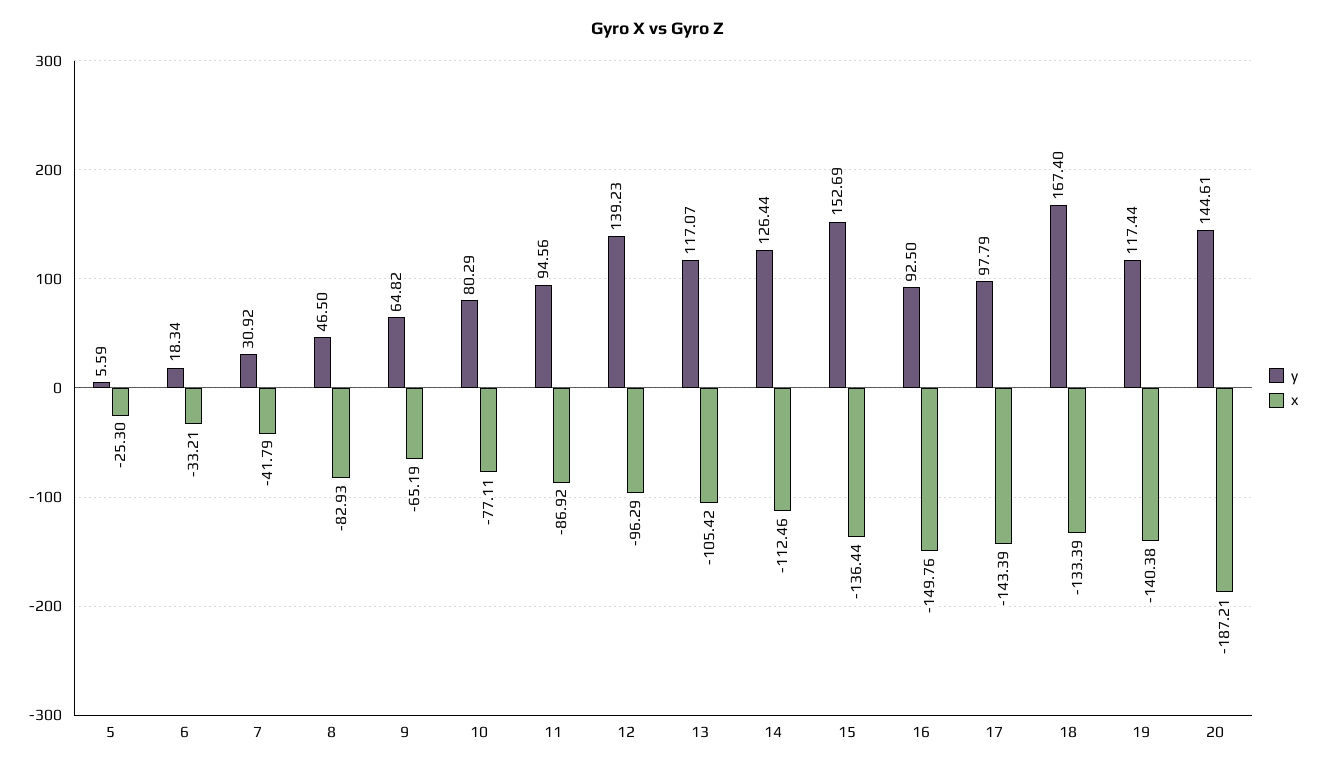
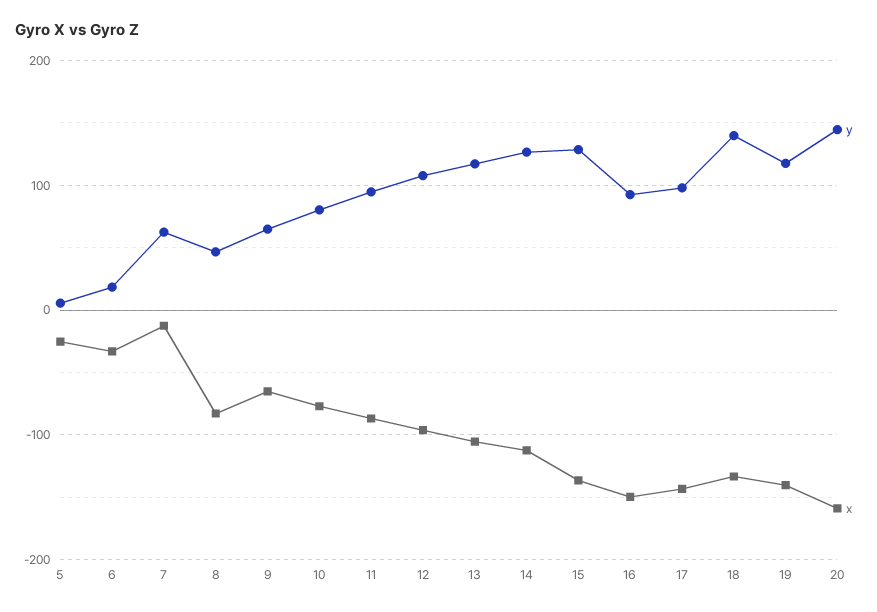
  {
    "y": {
      "5": 5.59,
      "6": 18.34,
-     "7": 30.92,
+     "7": 60,
      "8": 46.5,
      "9": 64.82,
      "10": 80.29,
      "11": 94.56,
-     "12": 139.23,
+     "12": 110,
      "13": 117.07,
      "14": 126.44,
-     "15": 152.69,
+     "15": 130,
      "16": 92.5,
      "17": 97.79,
-     "18": 167.4,
+     "18": 140,
      "19": 117.44,
      "20": 144.61
    },
    "x": {
      "5": -25.3,
      "6": -33.21,
-     "7": -41.79,
+     "7": -10,
      "8": -82.93,
      "9": -65.19,
      "10": -77.11,
      "11": -86.92,
      "12": -96.29,
      "13": -105.42,
      "14": -112.46,
      "15": -136.44,
      "16": -149.76,
      "17": -143.39,
      "18": -133.39,
      "19": -140.38,
-     "20": -187.21
+     "20": -160
    }
  }

